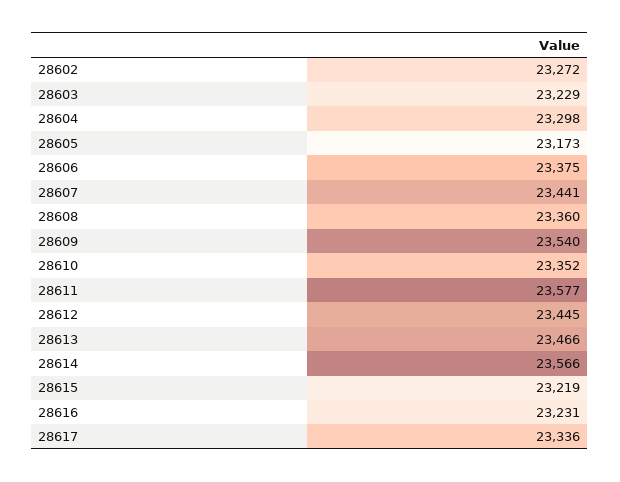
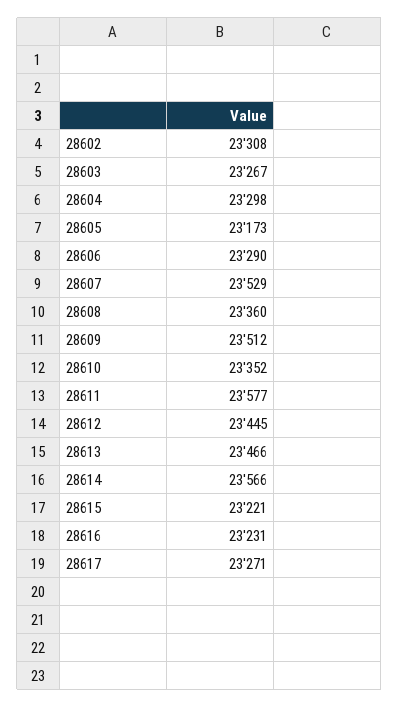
  {
-   "28602": 23272,
+   "28602": 23308,
-   "28603": 23229,
+   "28603": 23267,
    "28604": 23298,
    "28605": 23173,
-   "28606": 23375,
+   "28606": 23290,
-   "28607": 23441,
+   "28607": 23529,
    "28608": 23360,
-   "28609": 23540,
+   "28609": 23512,
    "28610": 23352,
    "28611": 23577,
    "28612": 23445,
    "28613": 23466,
    "28614": 23566,
-   "28615": 23219,
+   "28615": 23221,
    "28616": 23231,
-   "28617": 23336
+   "28617": 23271
  }

